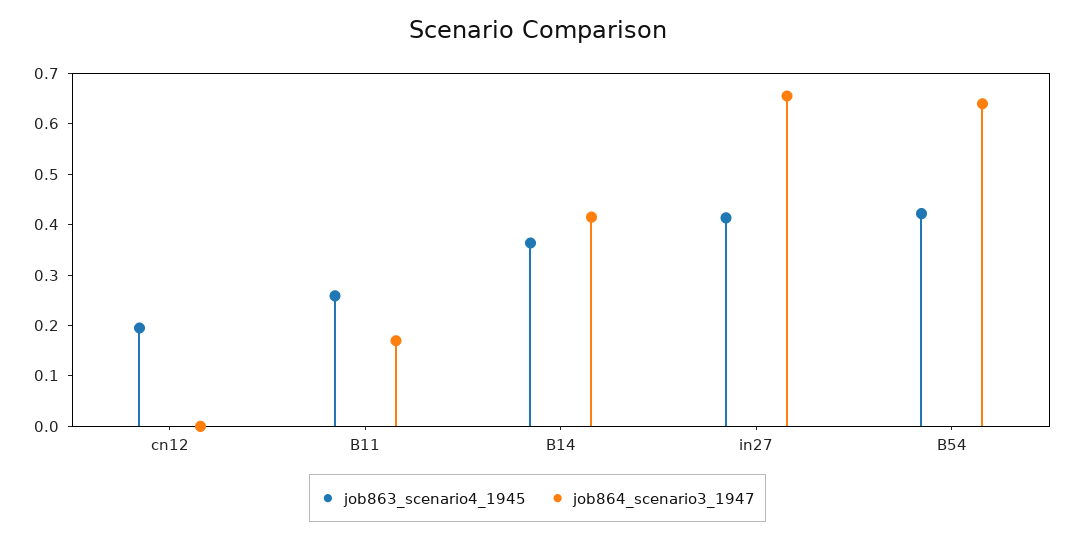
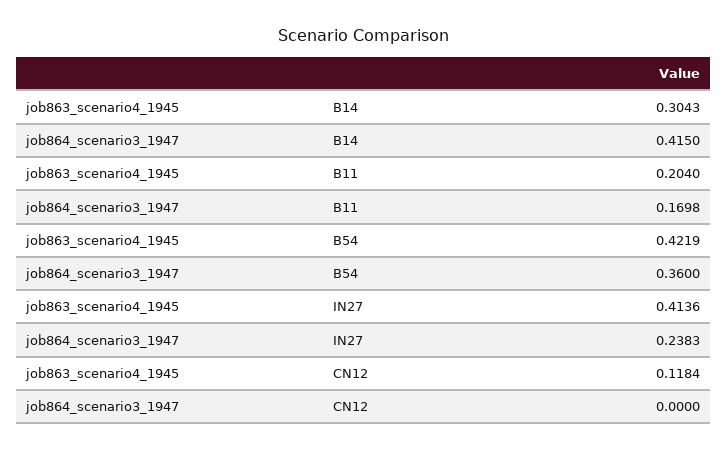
  {
    "job863_scenario4_1945": {
-     "cn12": 0.2,
+     "cn12": 0.1184,
-     "B11": 0.26,
+     "B11": 0.204,
-     "B14": 0.36,
+     "B14": 0.3043,
      "in27": 0.4136,
      "B54": 0.4219
    },
    "job864_scenario3_1947": {
      "cn12": 0,
      "B11": 0.1698,
      "B14": 0.415,
-     "in27": 0.66,
+     "in27": 0.2383,
-     "B54": 0.64
+     "B54": 0.36
    }
  }

